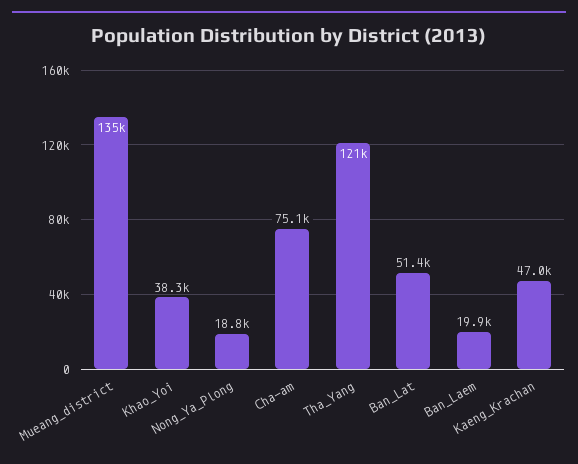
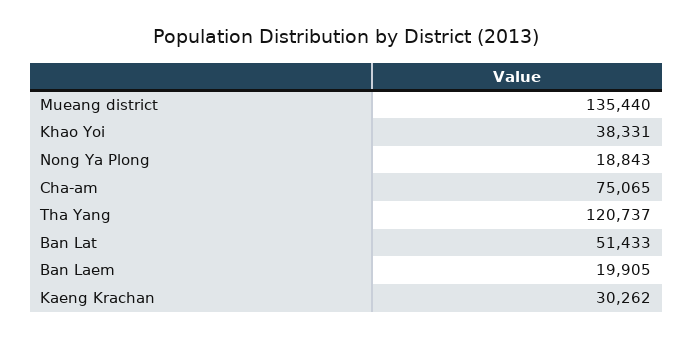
  {
    "Mueang_district": 135440,
    "Khao_Yoi": 38331,
    "Nong_Ya_Plong": 18843,
    "Cha-am": 75065,
    "Tha_Yang": 120737,
    "Ban_Lat": 51433,
    "Ban_Laem": 19905,
-   "Kaeng_Krachan": 47000
+   "Kaeng_Krachan": 30262
  }

